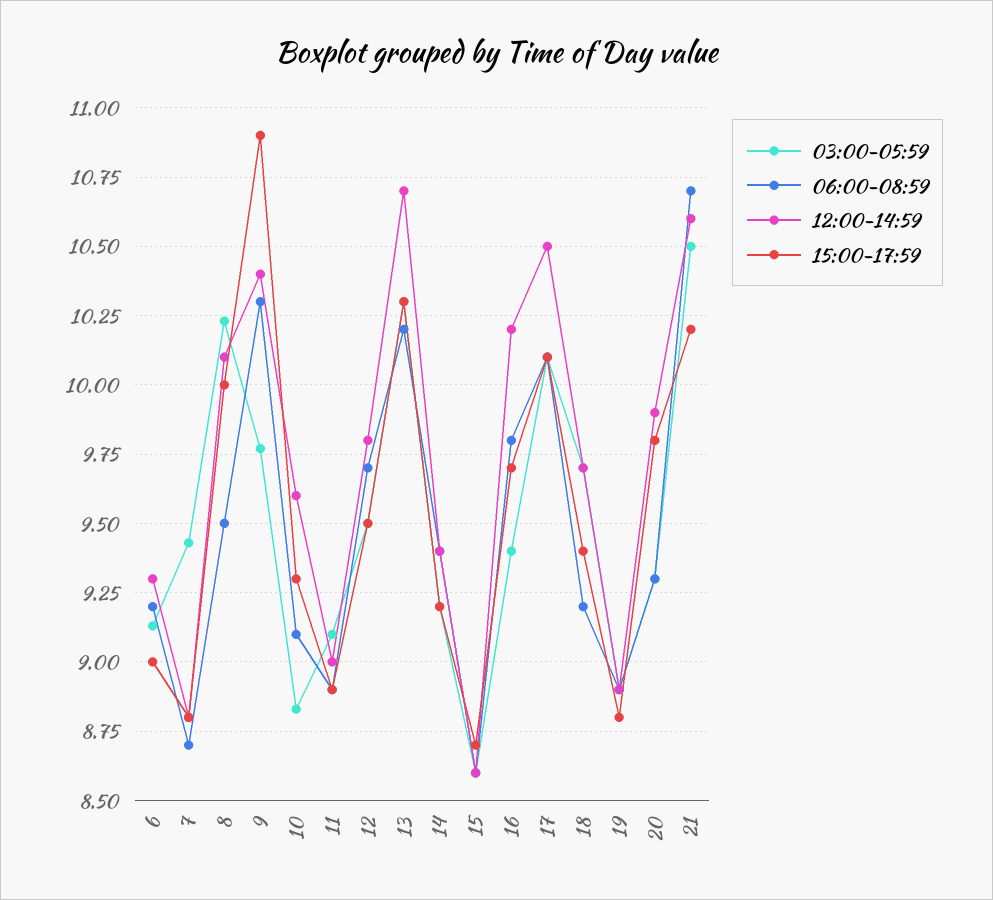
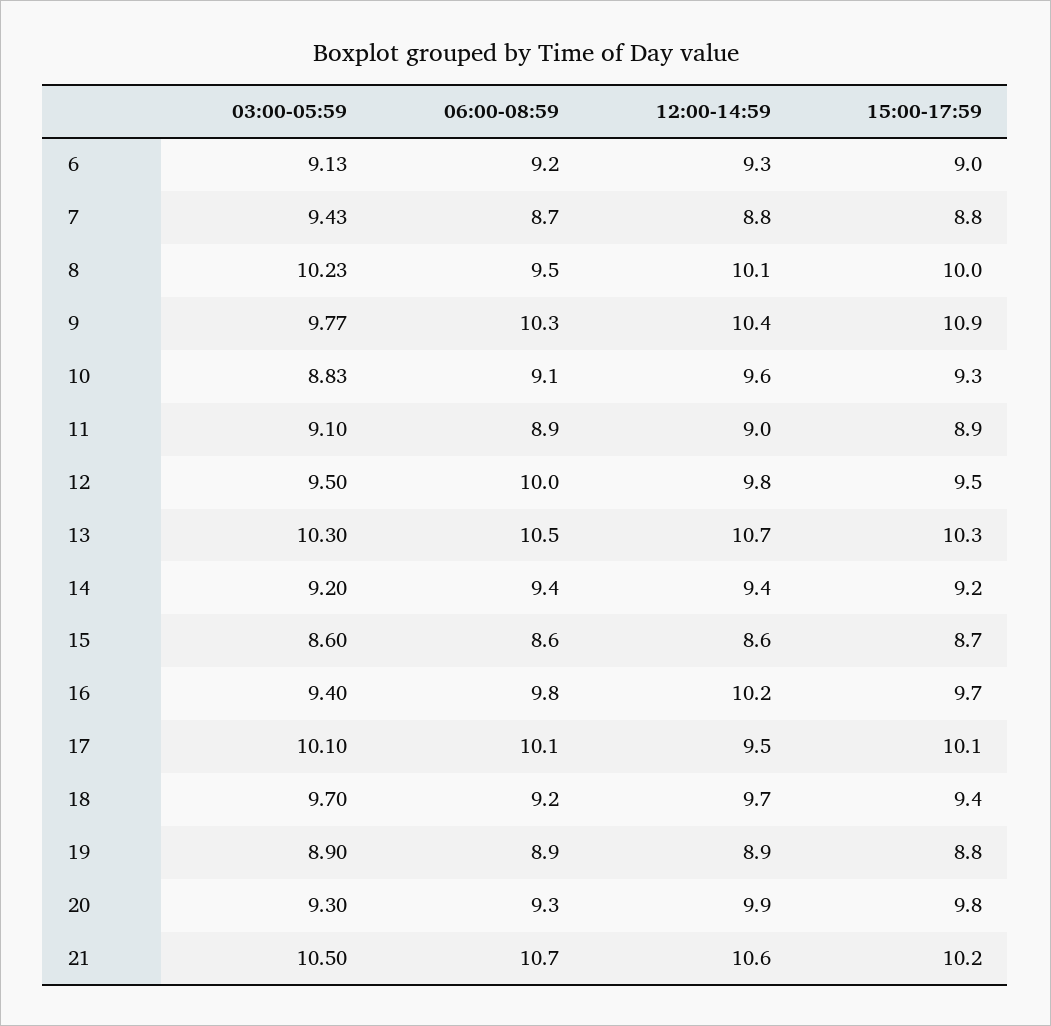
  {
    "03:00-05:59": {
      "6": 9.13,
      "7": 9.43,
      "8": 10.23,
      "9": 9.77,
      "10": 8.83,
      "11": 9.1,
      "12": 9.5,
      "13": 10.3,
      "14": 9.2,
      "15": 8.6,
      "16": 9.4,
      "17": 10.1,
      "18": 9.7,
      "19": 8.9,
      "20": 9.3,
      "21": 10.5
    },
    "06:00-08:59": {
      "6": 9.2,
      "7": 8.7,
      "8": 9.5,
      "9": 10.3,
      "10": 9.1,
      "11": 8.9,
-     "12": 9.7,
+     "12": 10,
-     "13": 10.2,
+     "13": 10.5,
      "14": 9.4,
      "15": 8.6,
      "16": 9.8,
      "17": 10.1,
      "18": 9.2,
      "19": 8.9,
      "20": 9.3,
      "21": 10.7
    },
    "12:00-14:59": {
      "6": 9.3,
      "7": 8.8,
      "8": 10.1,
      "9": 10.4,
      "10": 9.6,
      "11": 9,
      "12": 9.8,
      "13": 10.7,
      "14": 9.4,
      "15": 8.6,
      "16": 10.2,
-     "17": 10.5,
+     "17": 9.5,
      "18": 9.7,
      "19": 8.9,
      "20": 9.9,
      "21": 10.6
    },
    "15:00-17:59": {
      "6": 9,
      "7": 8.8,
      "8": 10,
      "9": 10.9,
      "10": 9.3,
      "11": 8.9,
      "12": 9.5,
      "13": 10.3,
      "14": 9.2,
      "15": 8.7,
      "16": 9.7,
      "17": 10.1,
      "18": 9.4,
      "19": 8.8,
      "20": 9.8,
      "21": 10.2
    }
  }

